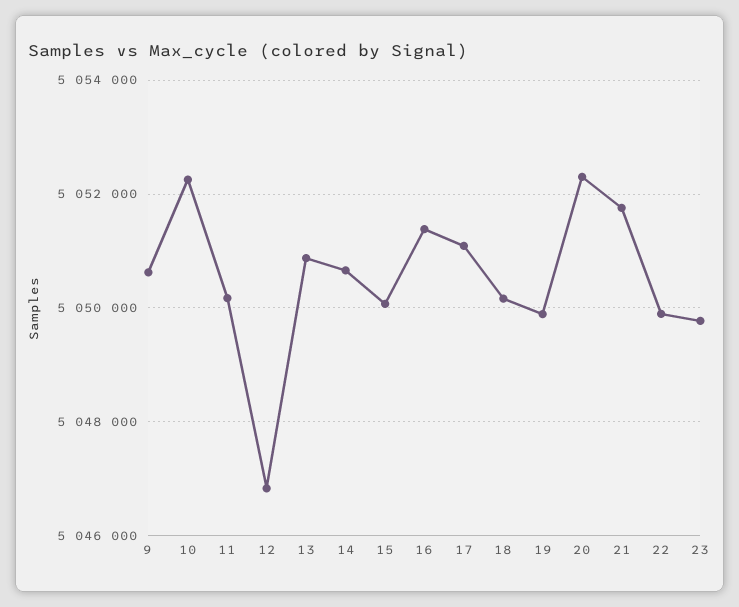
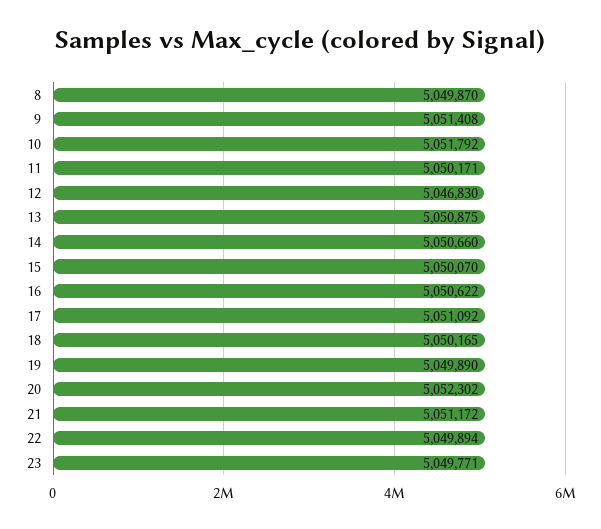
  {
-   "9": 5050600,
+   "9": 5051408,
-   "10": 5052200,
+   "10": 5051792,
    "11": 5050171,
    "12": 5046830,
    "13": 5050875,
    "14": 5050660,
    "15": 5050070,
-   "16": 5051400,
+   "16": 5050622,
    "17": 5051092,
    "18": 5050165,
    "19": 5049890,
    "20": 5052302,
-   "21": 5051800,
+   "21": 5051172,
    "22": 5049894,
-   "23": 5049771
+   "23": 5049771,
+   "8": 5049870
  }

